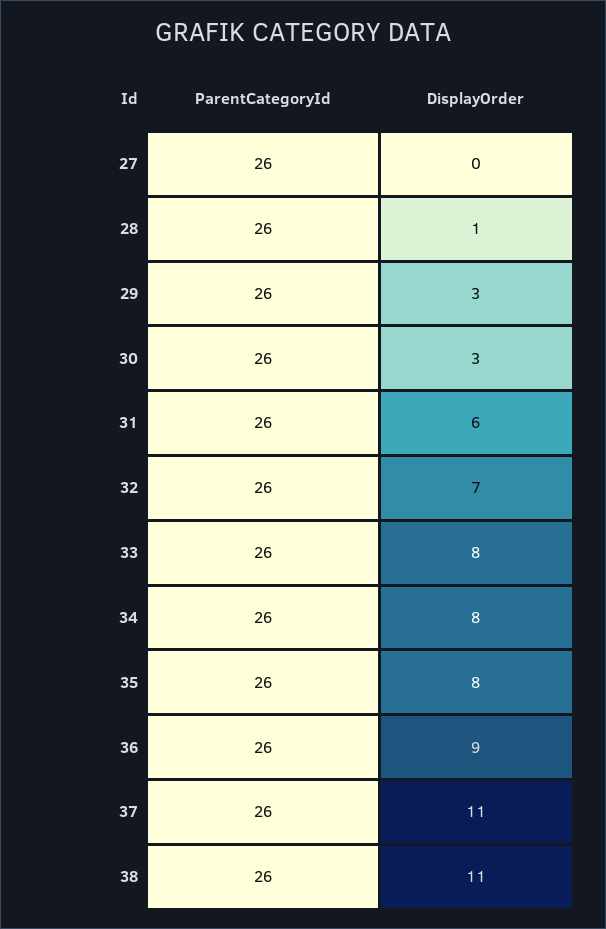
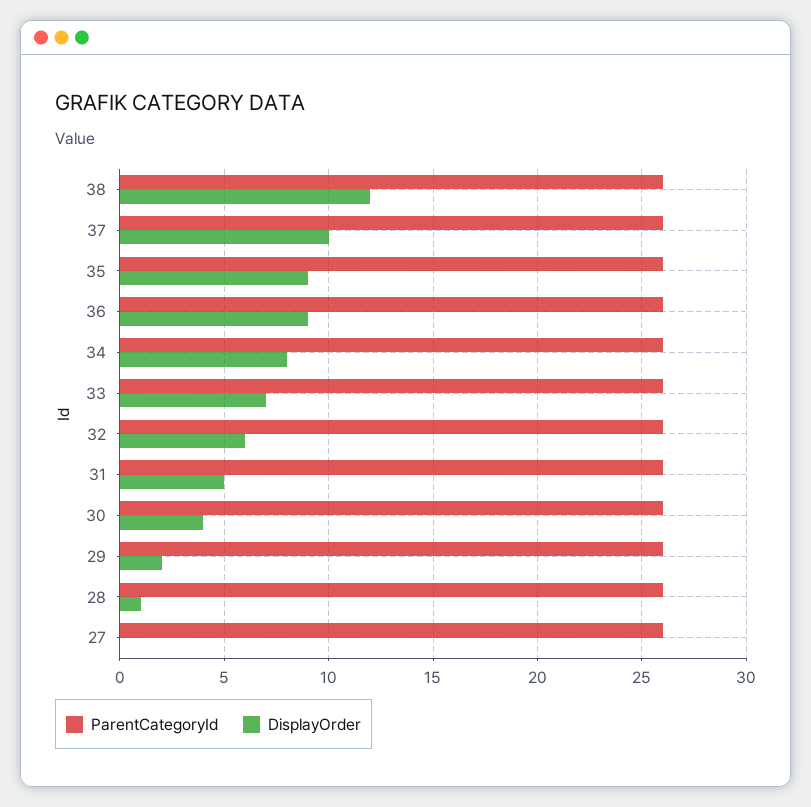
  {
    "ParentCategoryId": {
      "27": 26,
      "28": 26,
      "29": 26,
      "30": 26,
      "31": 26,
      "32": 26,
      "33": 26,
      "34": 26,
      "35": 26,
      "36": 26,
      "37": 26,
      "38": 26
    },
    "DisplayOrder": {
      "27": 0,
      "28": 1,
-     "29": 3,
+     "29": 2,
-     "30": 3,
+     "30": 4,
-     "31": 6,
+     "31": 5,
-     "32": 7,
+     "32": 6,
-     "33": 8,
+     "33": 7,
      "34": 8,
-     "35": 8,
+     "35": 9,
      "36": 9,
-     "37": 11,
+     "37": 10,
-     "38": 11
+     "38": 12
    }
  }

